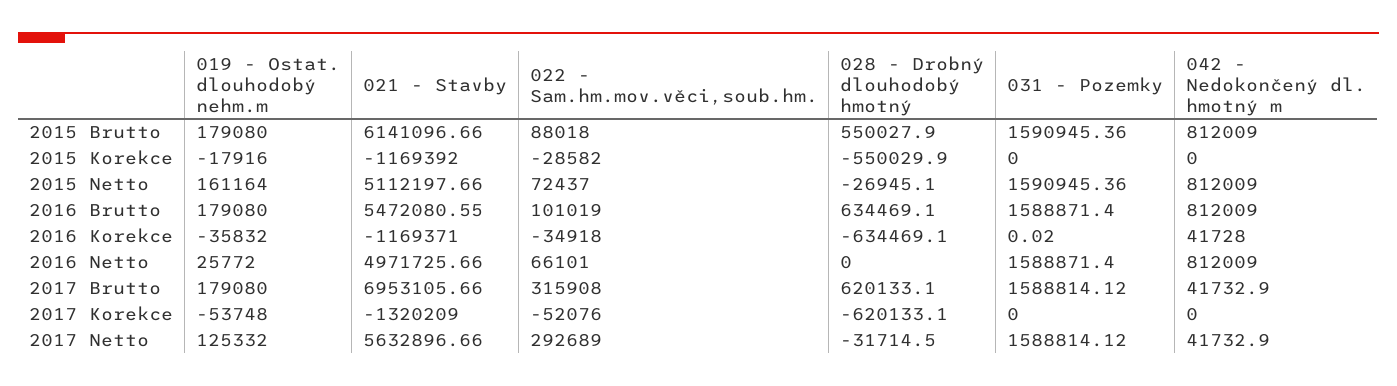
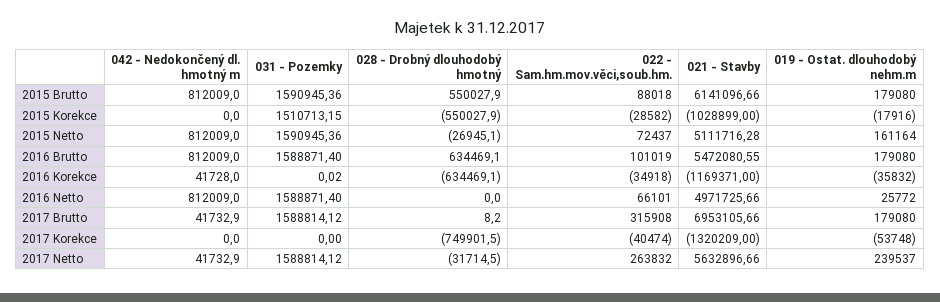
  {
    "019 - Ostat. dlouhodobý nehm.m": {
      "2015 Brutto": 179080,
      "2015 Korekce": -17916,
      "2015 Netto": 161164,
      "2016 Brutto": 179080,
      "2016 Korekce": -35832,
      "2016 Netto": 25772,
      "2017 Brutto": 179080,
      "2017 Korekce": -53748,
-     "2017 Netto": 125332
+     "2017 Netto": 239537
    },
    "021 - Stavby": {
      "2015 Brutto": 6141096.66,
-     "2015 Korekce": -1169392,
+     "2015 Korekce": -1028899,
-     "2015 Netto": 5112197.66,
+     "2015 Netto": 5111716.28,
      "2016 Brutto": 5472080.55,
      "2016 Korekce": -1169371,
      "2016 Netto": 4971725.66,
      "2017 Brutto": 6953105.66,
      "2017 Korekce": -1320209,
      "2017 Netto": 5632896.66
    },
    "022 - Sam.hm.mov.věci,soub.hm.": {
      "2015 Brutto": 88018,
      "2015 Korekce": -28582,
      "2015 Netto": 72437,
      "2016 Brutto": 101019,
      "2016 Korekce": -34918,
      "2016 Netto": 66101,
      "2017 Brutto": 315908,
-     "2017 Korekce": -52076,
+     "2017 Korekce": -40474,
-     "2017 Netto": 292689
+     "2017 Netto": 263832
    },
    "028 - Drobný dlouhodobý hmotný": {
      "2015 Brutto": 550027.9,
-     "2015 Korekce": -550029.9,
+     "2015 Korekce": -550027.9,
      "2015 Netto": -26945.1,
      "2016 Brutto": 634469.1,
      "2016 Korekce": -634469.1,
      "2016 Netto": 0,
-     "2017 Brutto": 620133.1,
+     "2017 Brutto": 8.2,
-     "2017 Korekce": -620133.1,
+     "2017 Korekce": -749901.5,
      "2017 Netto": -31714.5
    },
    "031 - Pozemky": {
      "2015 Brutto": 1590945.36,
-     "2015 Korekce": 0,
+     "2015 Korekce": 1510713.15,
      "2015 Netto": 1590945.36,
      "2016 Brutto": 1588871.4,
      "2016 Korekce": 0.02,
      "2016 Netto": 1588871.4,
      "2017 Brutto": 1588814.12,
      "2017 Korekce": 0,
      "2017 Netto": 1588814.12
    },
    "042 - Nedokončený dl. hmotný m": {
      "2015 Brutto": 812009,
      "2015 Korekce": 0,
      "2015 Netto": 812009,
      "2016 Brutto": 812009,
      "2016 Korekce": 41728,
      "2016 Netto": 812009,
      "2017 Brutto": 41732.9,
      "2017 Korekce": 0,
      "2017 Netto": 41732.9
    }
  }

